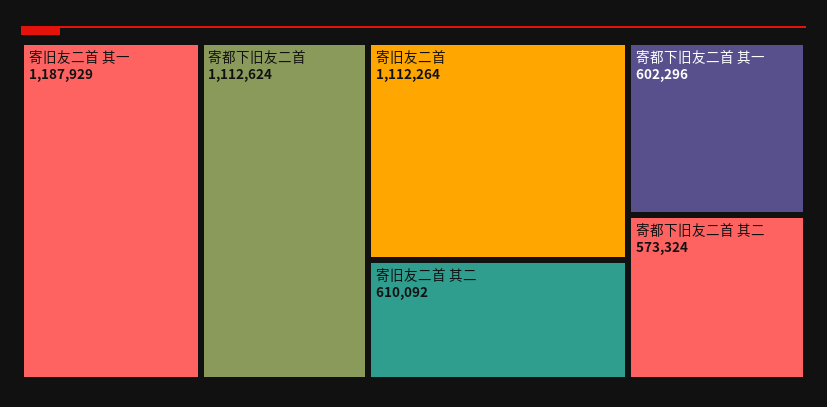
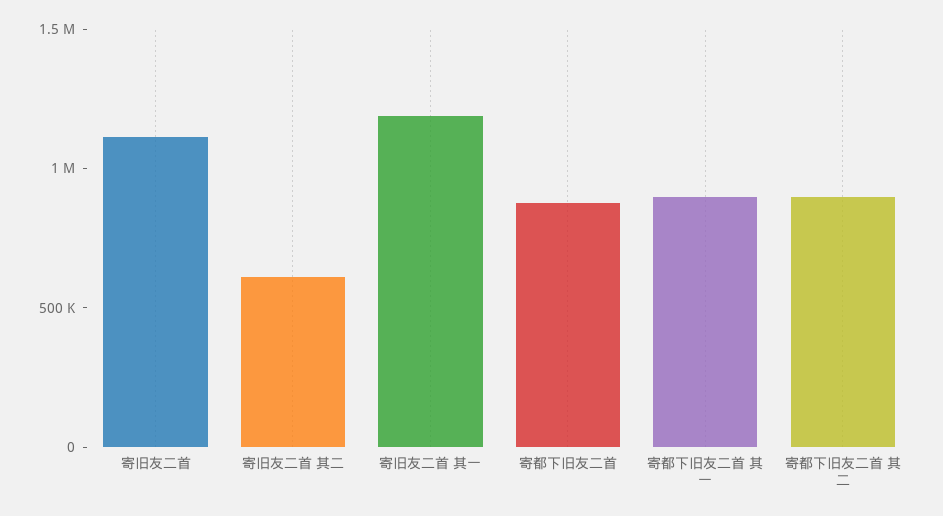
  {
    "寄旧友二首 其一": 1187929,
-   "寄都下旧友二首": 1112624,
+   "寄都下旧友二首": 900000,
    "寄旧友二首": 1112264,
    "寄旧友二首 其二": 610092,
-   "寄都下旧友二首 其一": 602296,
+   "寄都下旧友二首 其一": 900000,
-   "寄都下旧友二首 其二": 573324
+   "寄都下旧友二首 其二": 900000
  }

